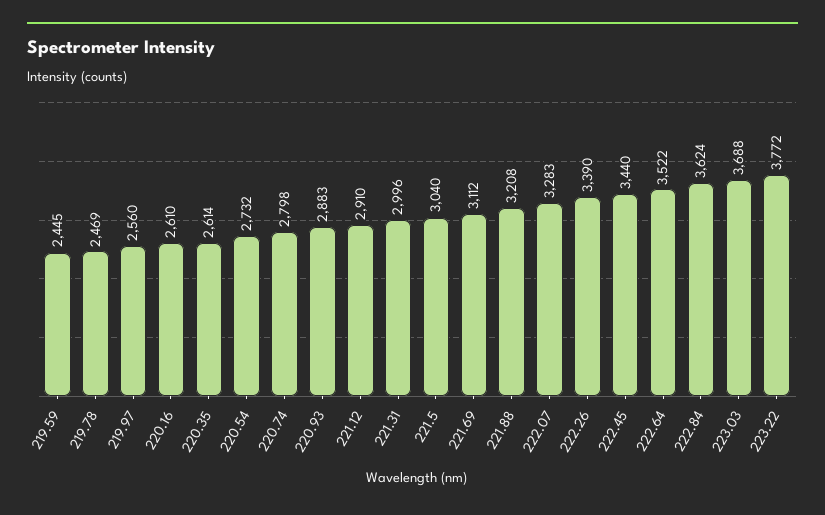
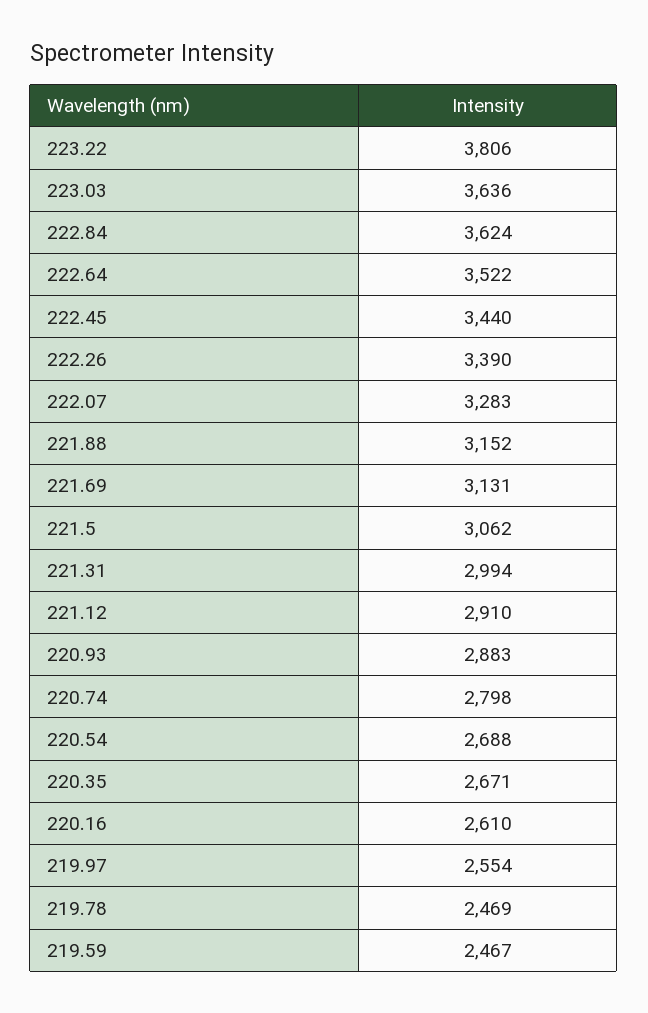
  {
-   "219.59": 2445,
+   "219.59": 2467,
    "219.78": 2469,
-   "219.97": 2560,
+   "219.97": 2554,
    "220.16": 2610,
-   "220.35": 2614,
+   "220.35": 2671,
-   "220.54": 2732,
+   "220.54": 2688,
    "220.74": 2798,
    "220.93": 2883,
    "221.12": 2910,
-   "221.31": 2996,
+   "221.31": 2994,
-   "221.5": 3040,
+   "221.5": 3062,
-   "221.69": 3112,
+   "221.69": 3131,
-   "221.88": 3208,
+   "221.88": 3152,
    "222.07": 3283,
    "222.26": 3390,
    "222.45": 3440,
    "222.64": 3522,
    "222.84": 3624,
-   "223.03": 3688,
+   "223.03": 3636,
-   "223.22": 3772
+   "223.22": 3806
  }

